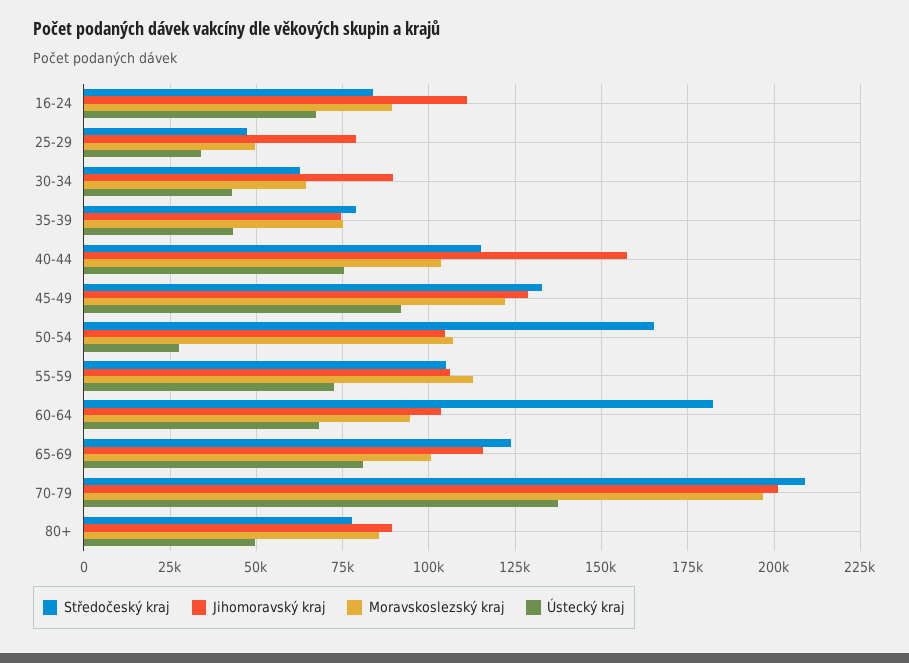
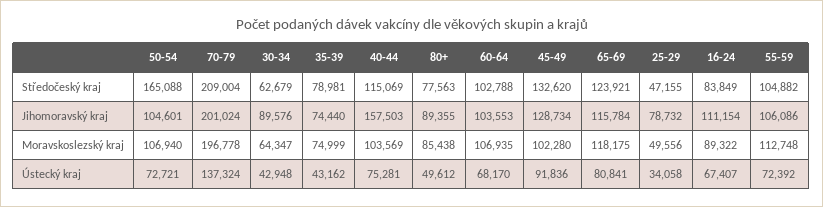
  {
    "Středočeský kraj": {
      "16-24": 83849,
      "25-29": 47155,
      "30-34": 62679,
      "35-39": 78981,
      "40-44": 115069,
      "45-49": 132620,
      "50-54": 165088,
      "55-59": 104882,
-     "60-64": 182500,
+     "60-64": 102788,
      "65-69": 123921,
      "70-79": 209004,
      "80+": 77563
    },
    "Jihomoravský kraj": {
      "16-24": 111154,
      "25-29": 78732,
      "30-34": 89576,
      "35-39": 74440,
      "40-44": 157503,
      "45-49": 128734,
      "50-54": 104601,
      "55-59": 106086,
      "60-64": 103553,
      "65-69": 115784,
      "70-79": 201024,
      "80+": 89355
    },
    "Moravskoslezský kraj": {
      "16-24": 89322,
      "25-29": 49556,
      "30-34": 64347,
      "35-39": 74999,
      "40-44": 103569,
-     "45-49": 122500,
+     "45-49": 102280,
      "50-54": 106940,
      "55-59": 112748,
-     "60-64": 95000,
+     "60-64": 106935,
-     "65-69": 100000,
+     "65-69": 118175,
      "70-79": 196778,
      "80+": 85438
    },
    "Ústecký kraj": {
      "16-24": 67407,
      "25-29": 34058,
      "30-34": 42948,
      "35-39": 43162,
      "40-44": 75281,
      "45-49": 91836,
-     "50-54": 27500,
+     "50-54": 72721,
      "55-59": 72392,
      "60-64": 68170,
      "65-69": 80841,
      "70-79": 137324,
      "80+": 49612
    }
  }

